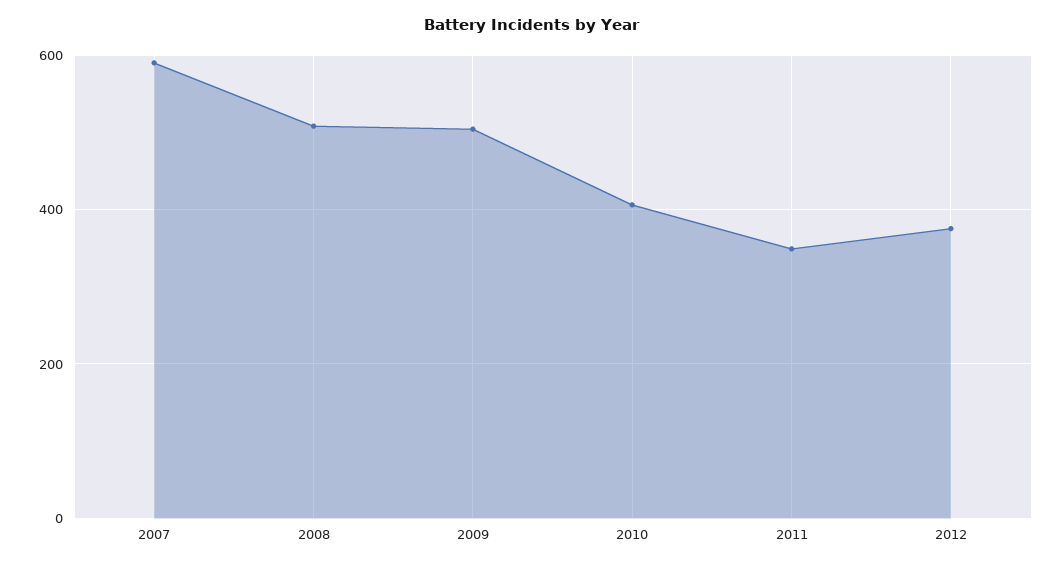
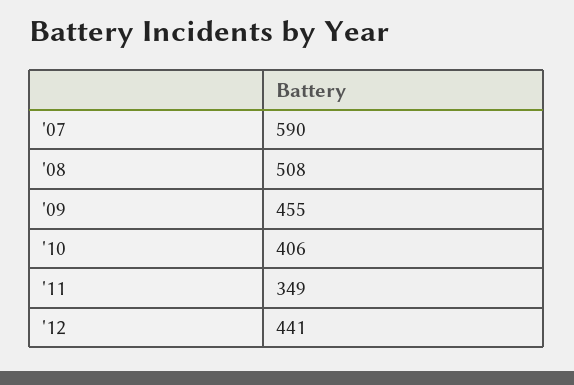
  {
    "2007": 590,
    "2008": 508,
-   "2009": 500,
+   "2009": 455,
    "2010": 406,
    "2011": 349,
-   "2012": 380
+   "2012": 441
  }

